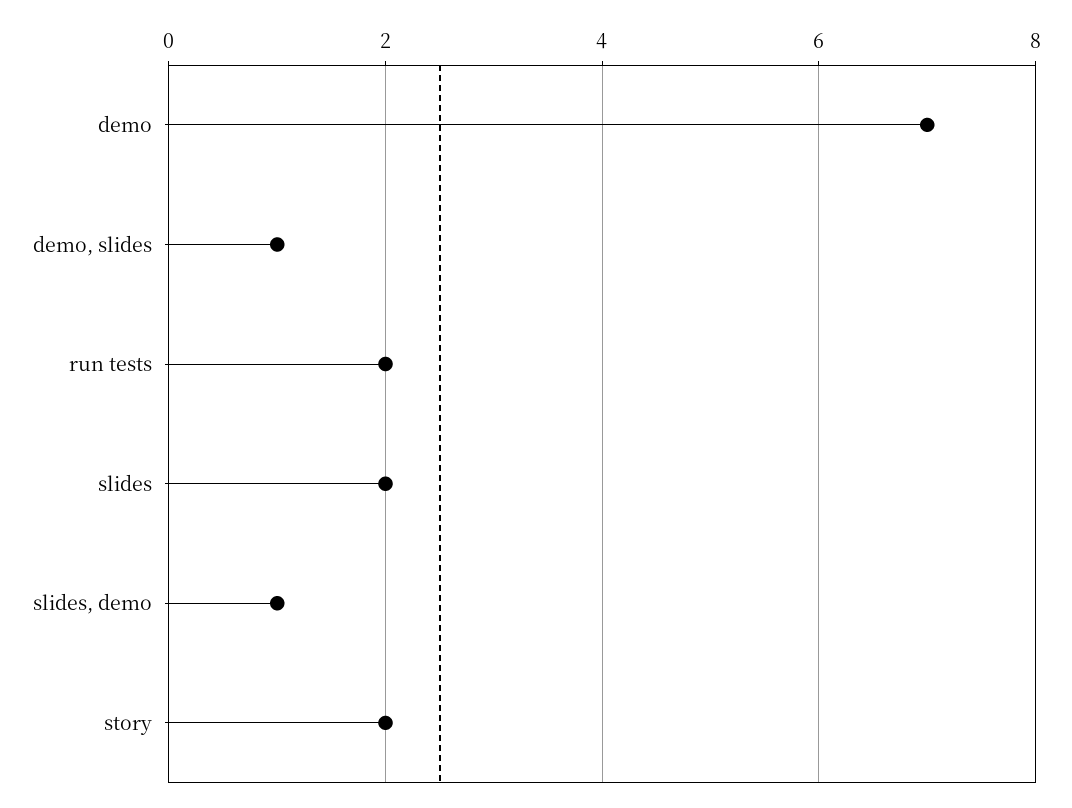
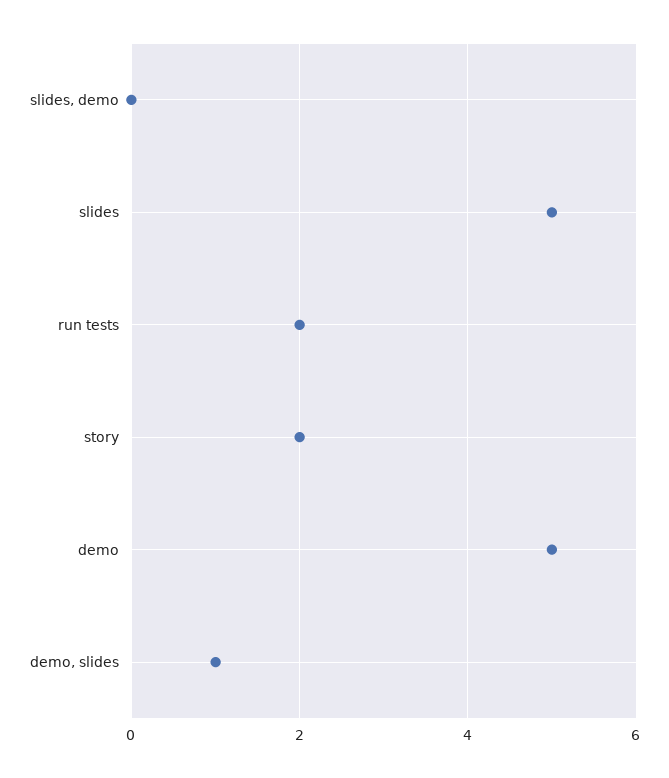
  {
-   "demo": 7,
+   "demo": 5,
    "demo, slides": 1,
    "run tests": 2,
-   "slides": 2,
+   "slides": 5,
-   "slides, demo": 1,
+   "slides, demo": 0,
    "story": 2
  }

